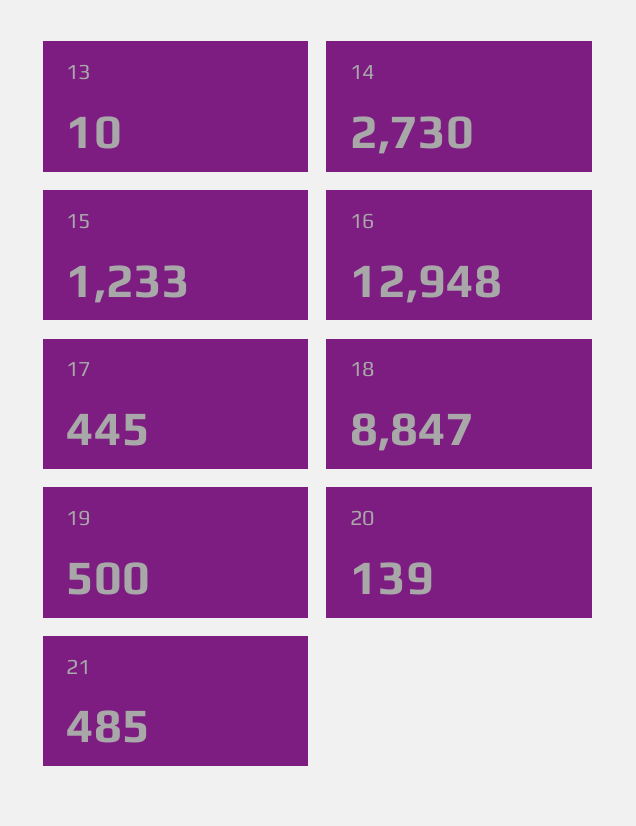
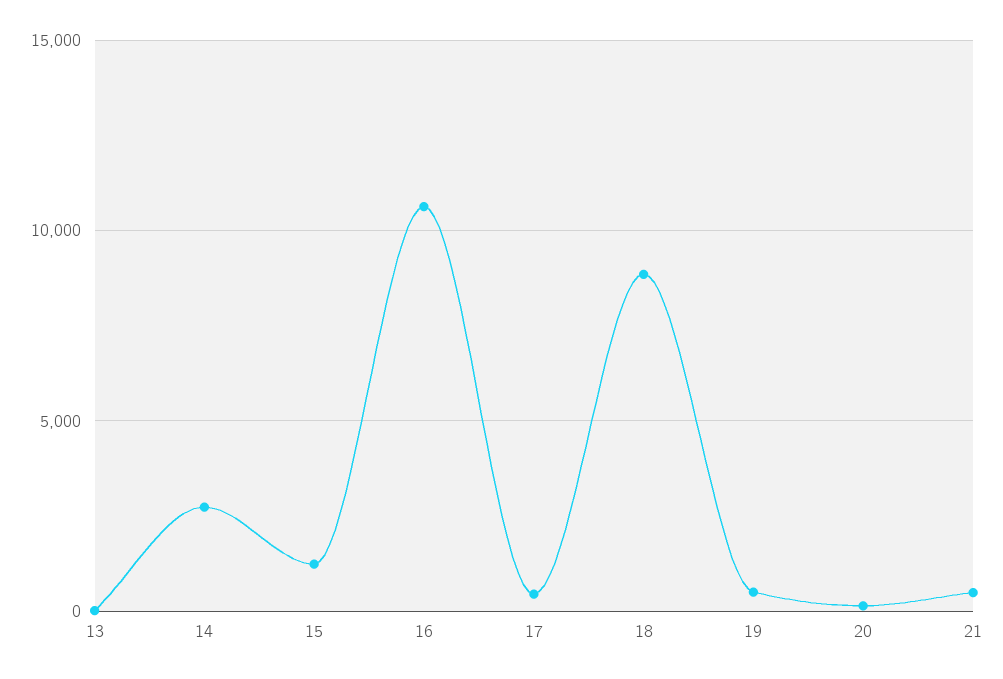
  {
    "13": 10,
    "14": 2730,
    "15": 1233,
-   "16": 12948,
+   "16": 10500,
    "17": 445,
    "18": 8847,
    "19": 500,
    "20": 139,
    "21": 485
  }

